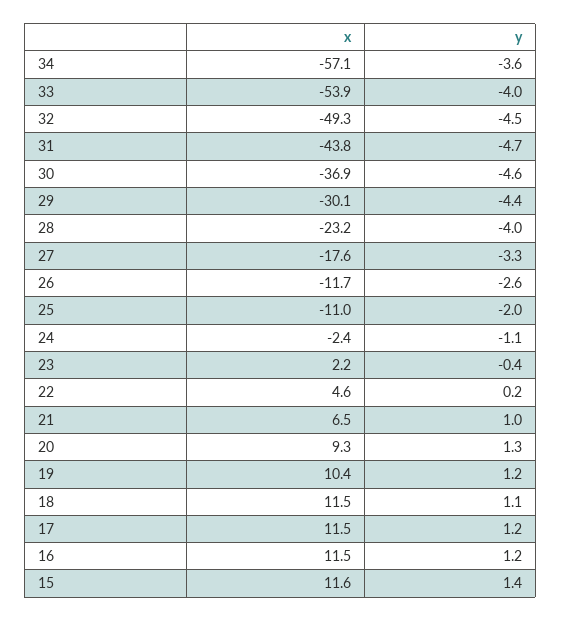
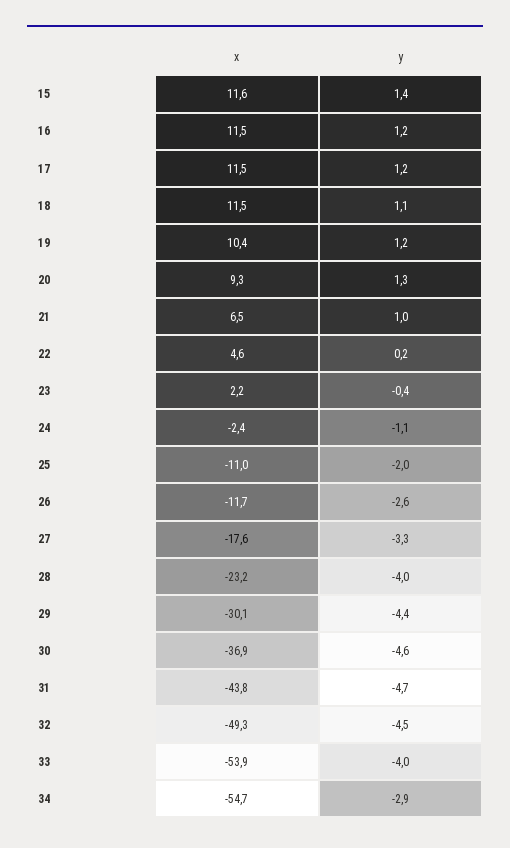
  {
    "x": {
-     "34": -57.1,
+     "34": -54.7,
      "33": -53.9,
      "32": -49.3,
      "31": -43.8,
      "30": -36.9,
      "29": -30.1,
      "28": -23.2,
      "27": -17.6,
      "26": -11.7,
      "25": -11,
      "24": -2.4,
      "23": 2.2,
      "22": 4.6,
      "21": 6.5,
      "20": 9.3,
      "19": 10.4,
      "18": 11.5,
      "17": 11.5,
      "16": 11.5,
      "15": 11.6
    },
    "y": {
-     "34": -3.6,
+     "34": -2.9,
      "33": -4,
      "32": -4.5,
      "31": -4.7,
      "30": -4.6,
      "29": -4.4,
      "28": -4,
      "27": -3.3,
      "26": -2.6,
      "25": -2,
      "24": -1.1,
      "23": -0.4,
      "22": 0.2,
      "21": 1,
      "20": 1.3,
      "19": 1.2,
      "18": 1.1,
      "17": 1.2,
      "16": 1.2,
      "15": 1.4
    }
  }

